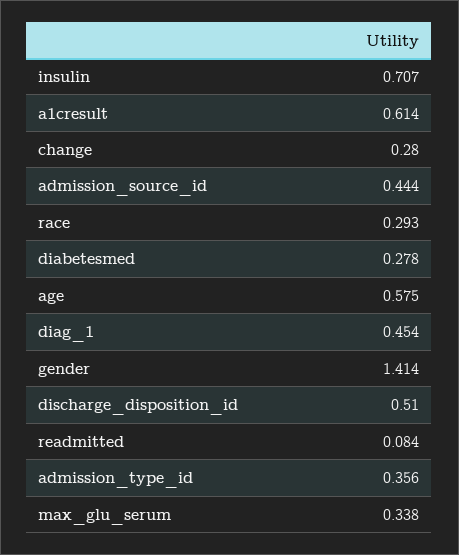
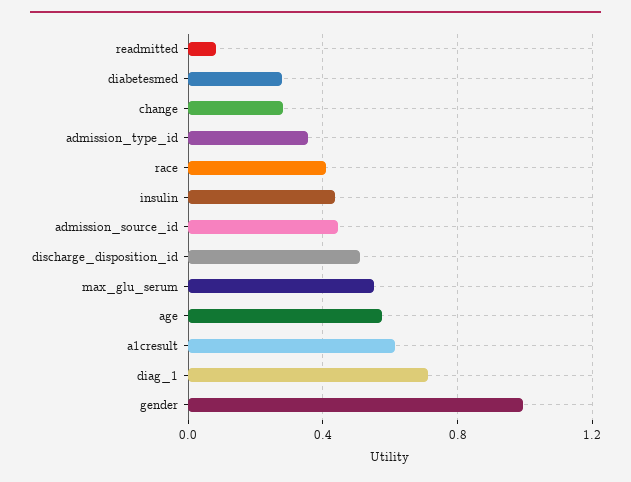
  {
-   "insulin": 0.707,
+   "insulin": 0.45,
    "a1cresult": 0.614,
    "change": 0.28,
    "admission_source_id": 0.444,
-   "race": 0.293,
+   "race": 0.4,
    "diabetesmed": 0.278,
    "age": 0.575,
-   "diag_1": 0.454,
+   "diag_1": 0.7,
-   "gender": 1.414,
+   "gender": 1,
    "discharge_disposition_id": 0.51,
    "readmitted": 0.084,
    "admission_type_id": 0.356,
-   "max_glu_serum": 0.338
+   "max_glu_serum": 0.55
  }

